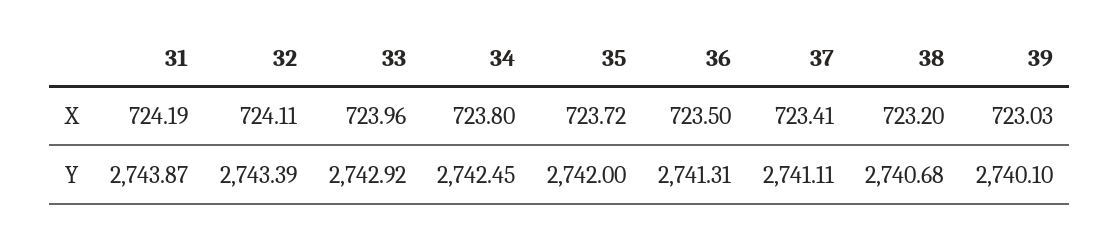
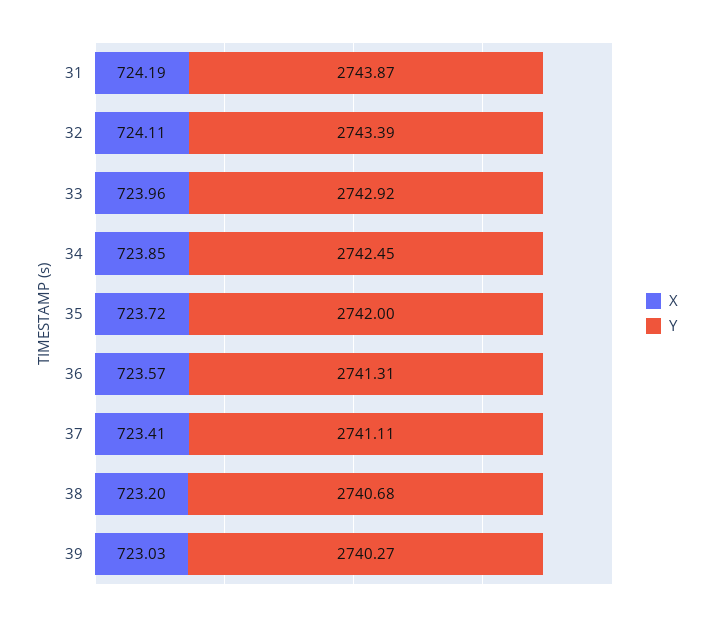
  {
    "X": {
      "31": 724.19,
      "32": 724.11,
      "33": 723.96,
-     "34": 723.8,
+     "34": 723.85,
      "35": 723.72,
-     "36": 723.5,
+     "36": 723.57,
      "37": 723.41,
      "38": 723.2,
      "39": 723.03
    },
    "Y": {
      "31": 2743.87,
      "32": 2743.39,
      "33": 2742.92,
      "34": 2742.45,
      "35": 2742,
      "36": 2741.31,
      "37": 2741.11,
      "38": 2740.68,
-     "39": 2740.1
+     "39": 2740.27
    }
  }

